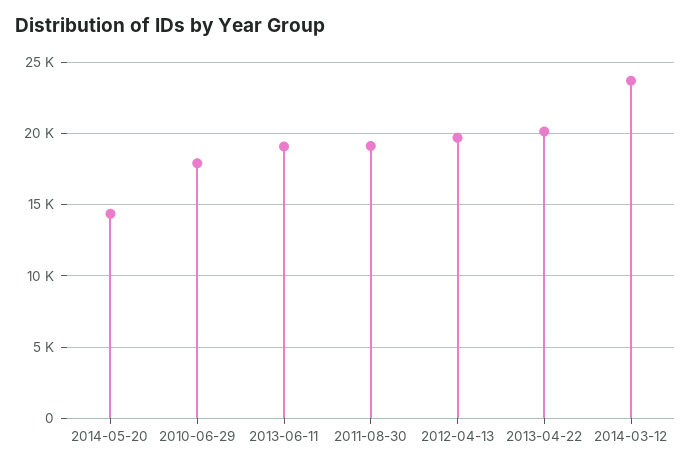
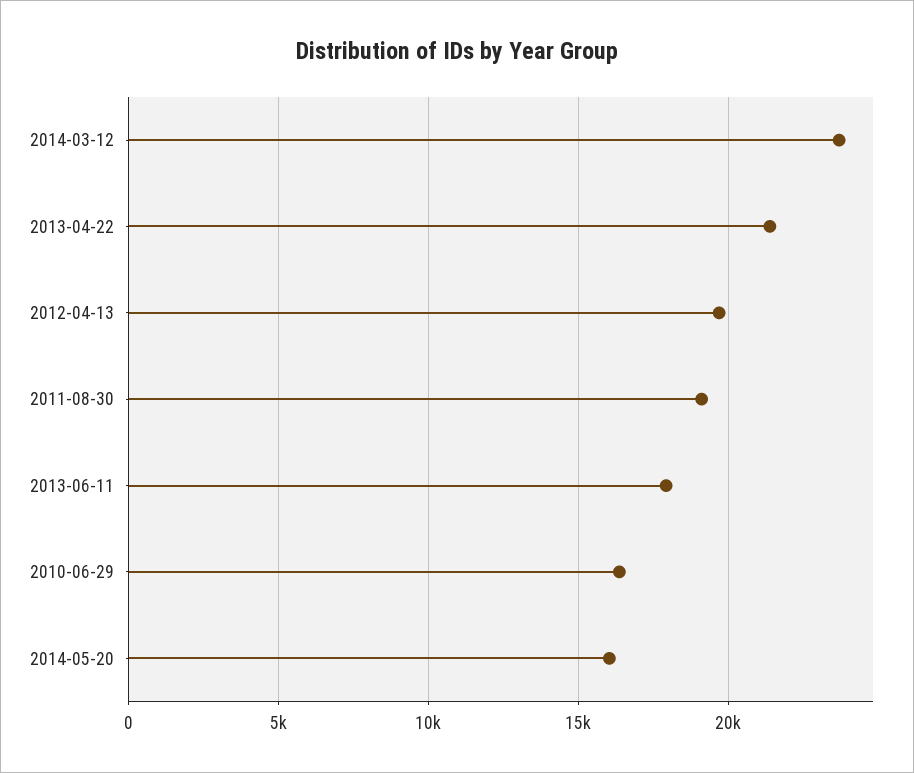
  {
-   "2014-05-20": 14500,
+   "2014-05-20": 16000,
-   "2010-06-29": 18000,
+   "2010-06-29": 16500,
-   "2013-06-11": 19000,
+   "2013-06-11": 18000,
    "2011-08-30": 19000,
    "2012-04-13": 19500,
-   "2013-04-22": 20000,
+   "2013-04-22": 21500,
    "2014-03-12": 23500
  }

